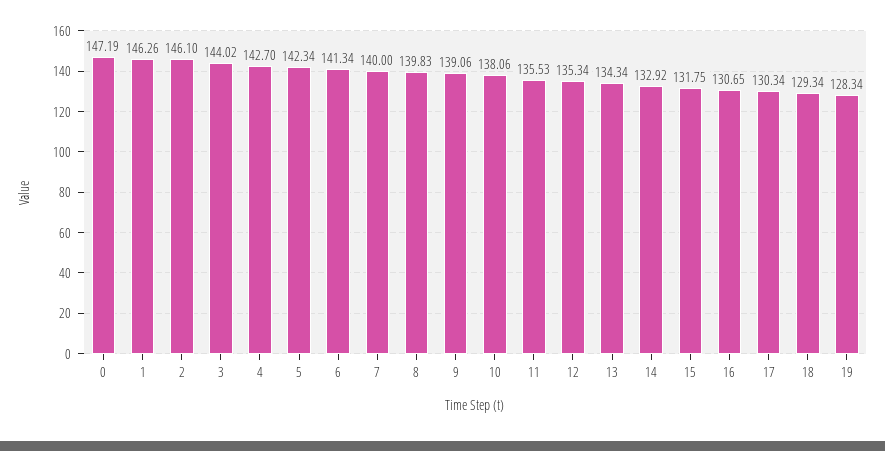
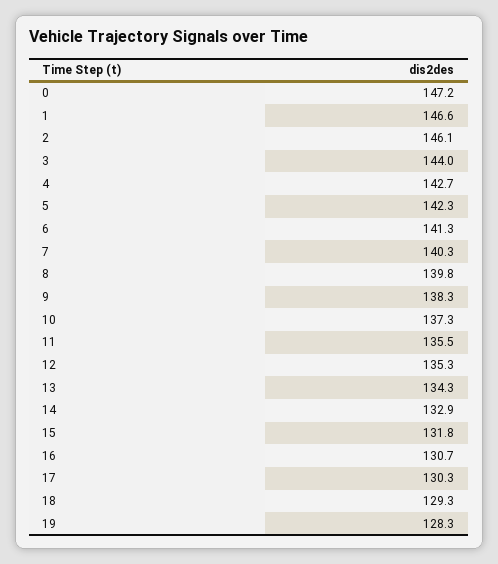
  {
    "0": 147.19,
-   "1": 146.26,
+   "1": 146.6,
    "2": 146.1,
    "3": 144.02,
    "4": 142.7,
    "5": 142.34,
    "6": 141.34,
-   "7": 140,
+   "7": 140.3,
    "8": 139.83,
-   "9": 139.06,
+   "9": 138.3,
-   "10": 138.06,
+   "10": 137.3,
    "11": 135.53,
    "12": 135.34,
    "13": 134.34,
    "14": 132.92,
    "15": 131.75,
    "16": 130.65,
    "17": 130.34,
    "18": 129.34,
    "19": 128.34
  }

